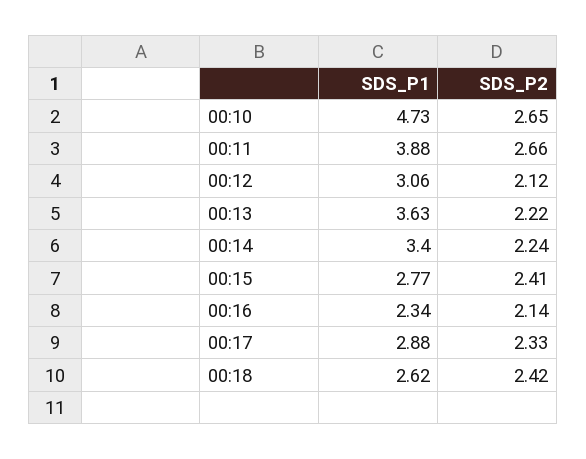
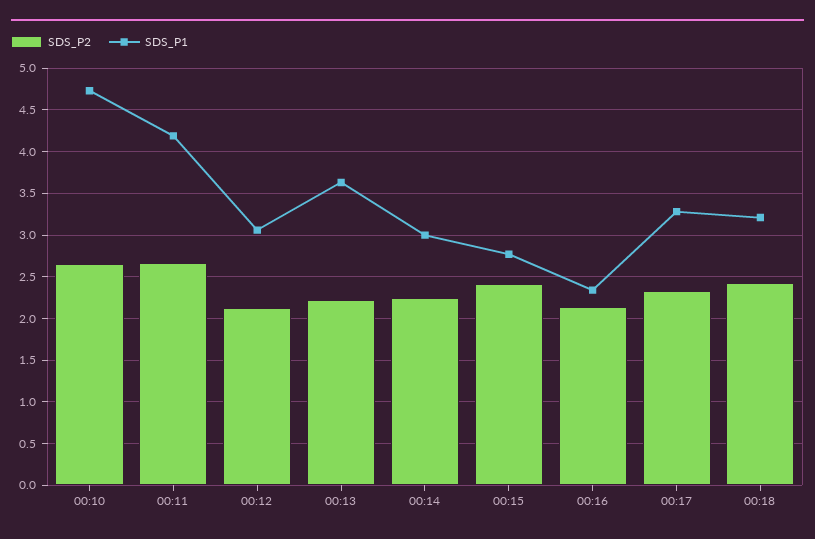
  {
    "SDS_P1": {
      "00:10": 4.73,
-     "00:11": 3.88,
+     "00:11": 4.2,
      "00:12": 3.06,
      "00:13": 3.63,
-     "00:14": 3.4,
+     "00:14": 3,
      "00:15": 2.77,
      "00:16": 2.34,
-     "00:17": 2.88,
+     "00:17": 3.3,
-     "00:18": 2.62
+     "00:18": 3.2
    },
    "SDS_P2": {
      "00:10": 2.65,
      "00:11": 2.66,
      "00:12": 2.12,
      "00:13": 2.22,
      "00:14": 2.24,
      "00:15": 2.41,
      "00:16": 2.14,
      "00:17": 2.33,
      "00:18": 2.42
    }
  }

